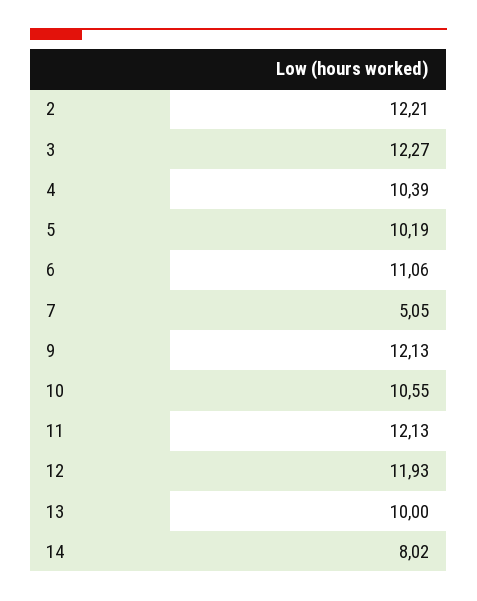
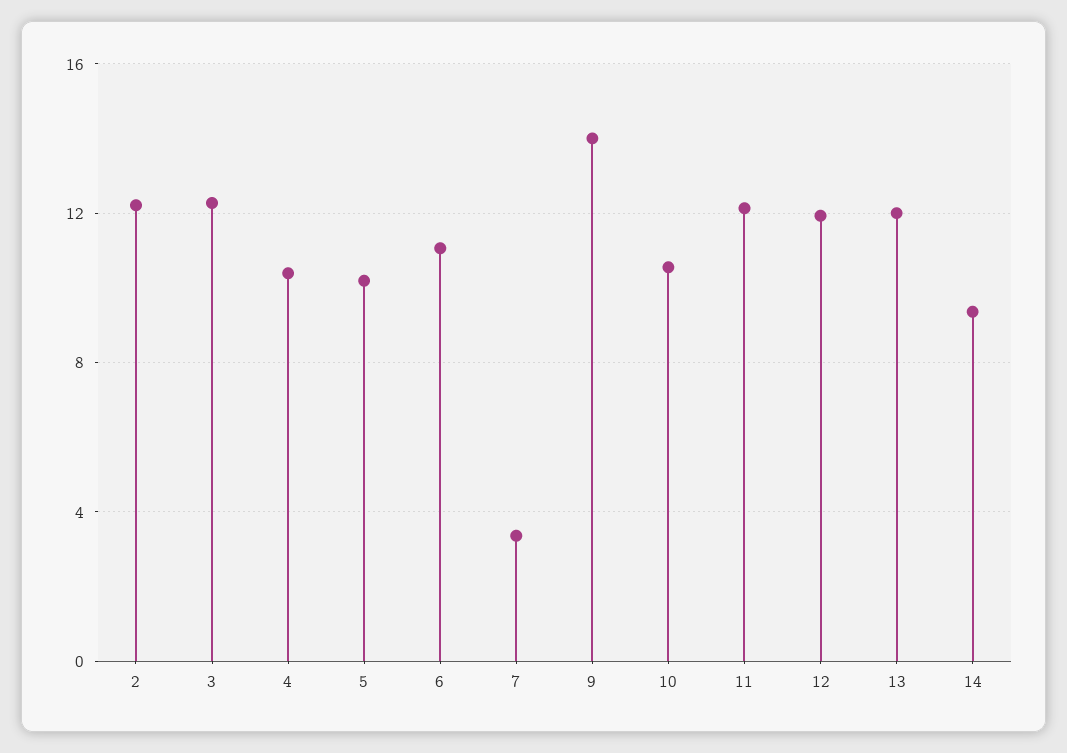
  {
    "2": 12.21,
    "3": 12.27,
    "4": 10.39,
    "5": 10.19,
    "6": 11.06,
-   "7": 5.05,
+   "7": 3.5,
-   "9": 12.13,
+   "9": 14,
    "10": 10.55,
    "11": 12.13,
    "12": 11.93,
-   "13": 10,
+   "13": 12,
-   "14": 8.02
+   "14": 9.5
  }

